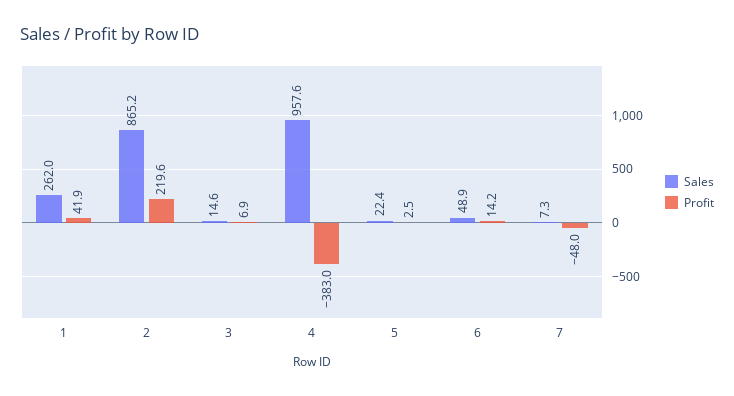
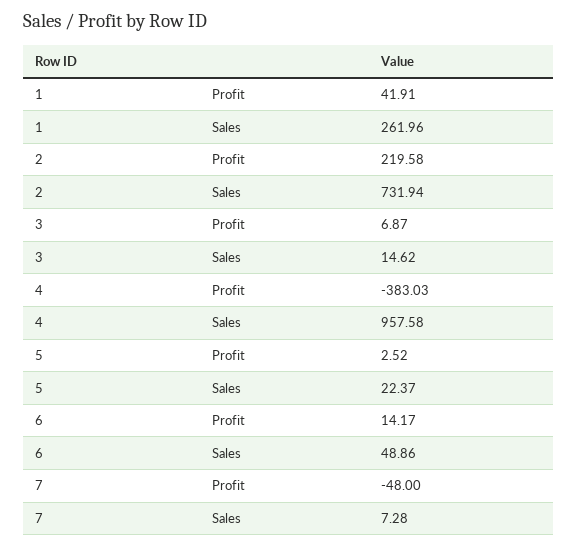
  {
    "Sales": {
      "1": 261.96,
-     "2": 865.2,
+     "2": 731.94,
      "3": 14.62,
      "4": 957.58,
      "5": 22.37,
      "6": 48.86,
      "7": 7.28
    },
    "Profit": {
      "1": 41.91,
      "2": 219.58,
      "3": 6.87,
      "4": -383.03,
      "5": 2.52,
      "6": 14.17,
      "7": -48
    }
  }

